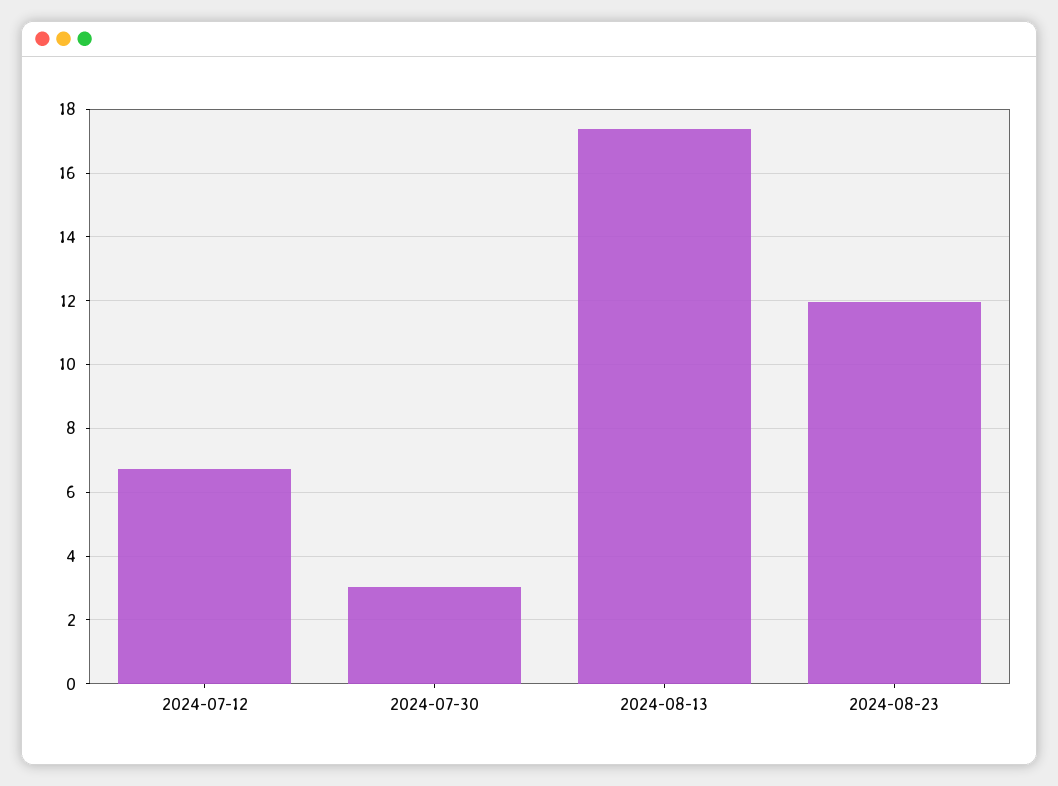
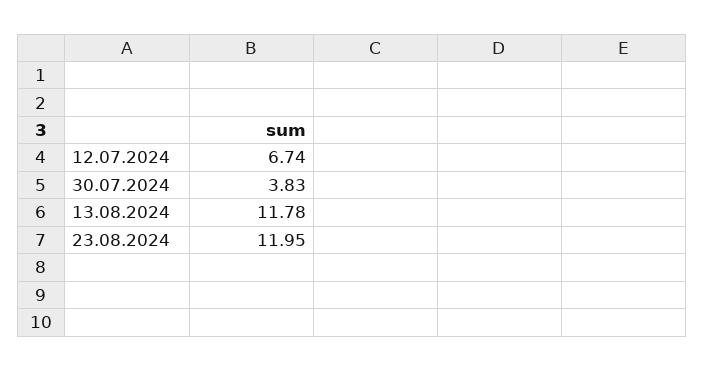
  {
    "2024-07-12": 6.74,
-   "2024-07-30": 3,
+   "2024-07-30": 3.83,
-   "2024-08-13": 17.4,
+   "2024-08-13": 11.78,
    "2024-08-23": 11.95
  }

